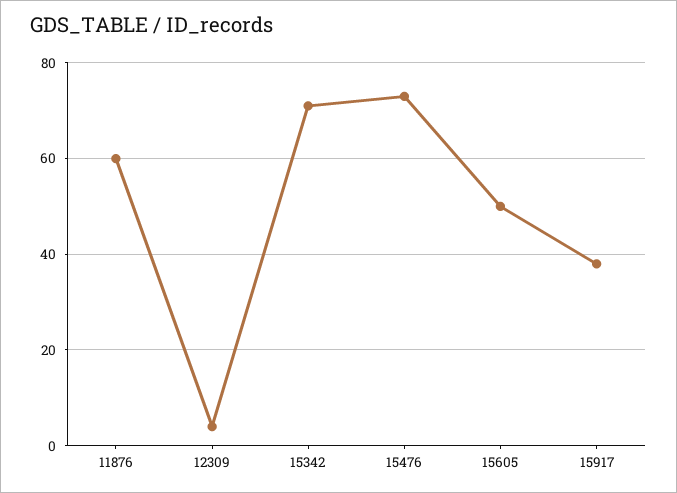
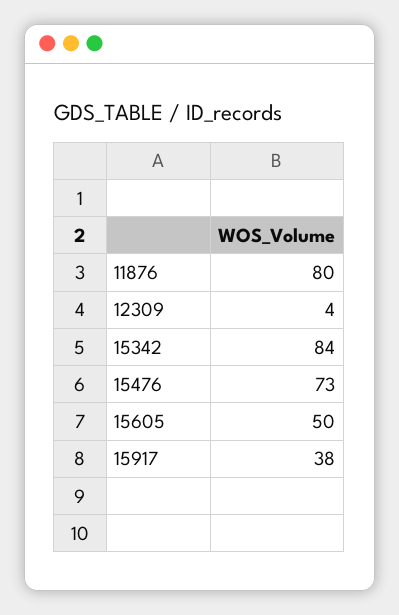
  {
-   "11876": 60,
+   "11876": 80,
    "12309": 4,
-   "15342": 70,
+   "15342": 84,
    "15476": 73,
    "15605": 50,
    "15917": 38
  }

